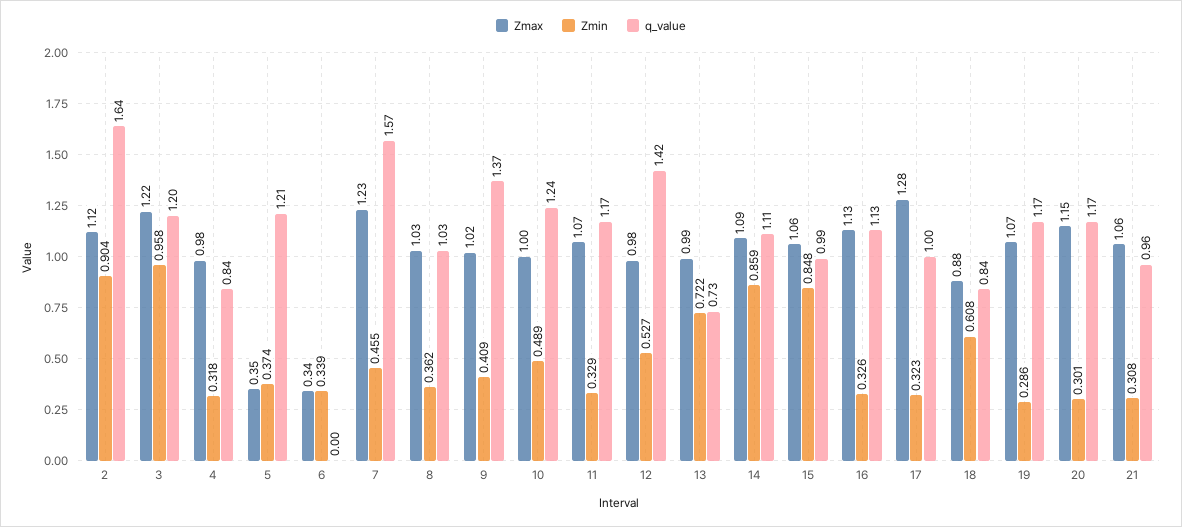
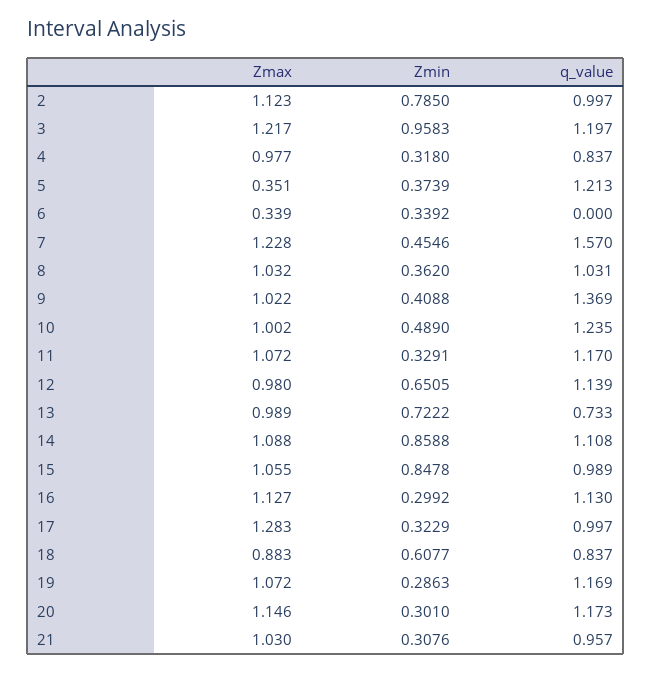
  {
    "Zmax": {
      "2": 1.123,
      "3": 1.217,
      "4": 0.977,
      "5": 0.351,
      "6": 0.339,
      "7": 1.228,
      "8": 1.032,
      "9": 1.022,
      "10": 1.002,
      "11": 1.072,
      "12": 0.98,
      "13": 0.989,
      "14": 1.088,
      "15": 1.055,
      "16": 1.127,
      "17": 1.283,
      "18": 0.883,
      "19": 1.072,
      "20": 1.146,
-     "21": 1.06
+     "21": 1.03
    },
    "Zmin": {
-     "2": 0.904,
+     "2": 0.785,
      "3": 0.9583,
      "4": 0.318,
      "5": 0.3739,
      "6": 0.3392,
      "7": 0.4546,
      "8": 0.362,
      "9": 0.4088,
      "10": 0.489,
      "11": 0.3291,
-     "12": 0.527,
+     "12": 0.6505,
      "13": 0.7222,
      "14": 0.8588,
      "15": 0.8478,
-     "16": 0.326,
+     "16": 0.2992,
      "17": 0.3229,
      "18": 0.6077,
      "19": 0.2863,
      "20": 0.301,
      "21": 0.3076
    },
    "q_value": {
-     "2": 1.64,
+     "2": 0.997,
      "3": 1.197,
      "4": 0.837,
      "5": 1.213,
      "6": 0,
      "7": 1.57,
      "8": 1.031,
      "9": 1.369,
      "10": 1.235,
      "11": 1.17,
-     "12": 1.42,
+     "12": 1.139,
      "13": 0.733,
      "14": 1.108,
      "15": 0.989,
      "16": 1.13,
      "17": 0.997,
      "18": 0.837,
      "19": 1.169,
      "20": 1.173,
      "21": 0.957
    }
  }

